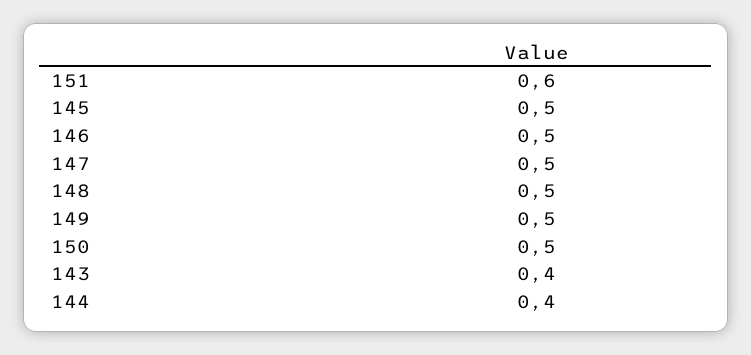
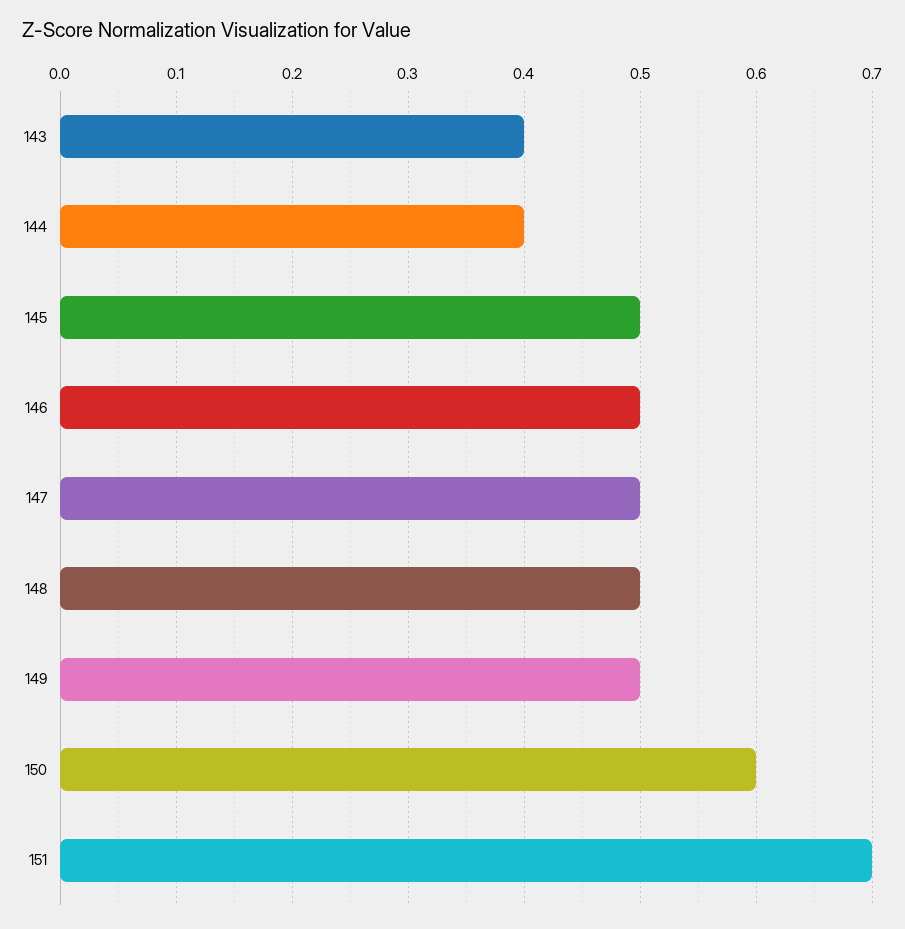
  {
-   "151": 0.6,
+   "151": 0.7,
    "145": 0.5,
    "146": 0.5,
    "147": 0.5,
    "148": 0.5,
    "149": 0.5,
-   "150": 0.5,
+   "150": 0.6,
    "143": 0.4,
    "144": 0.4
  }

